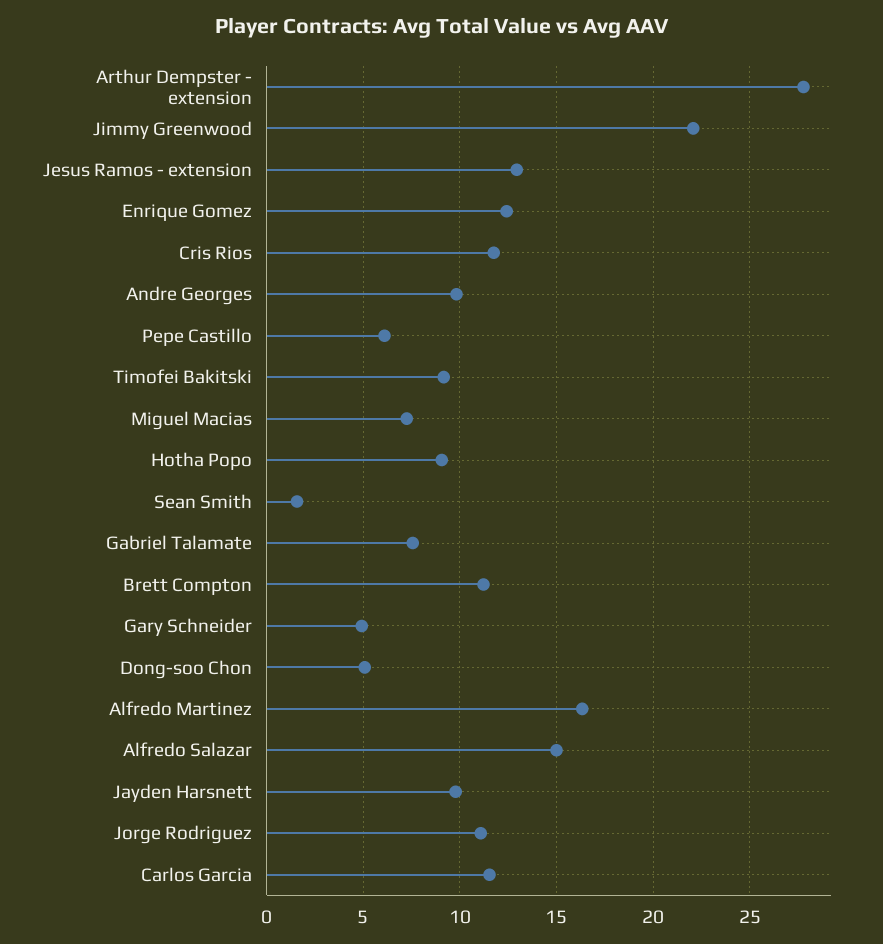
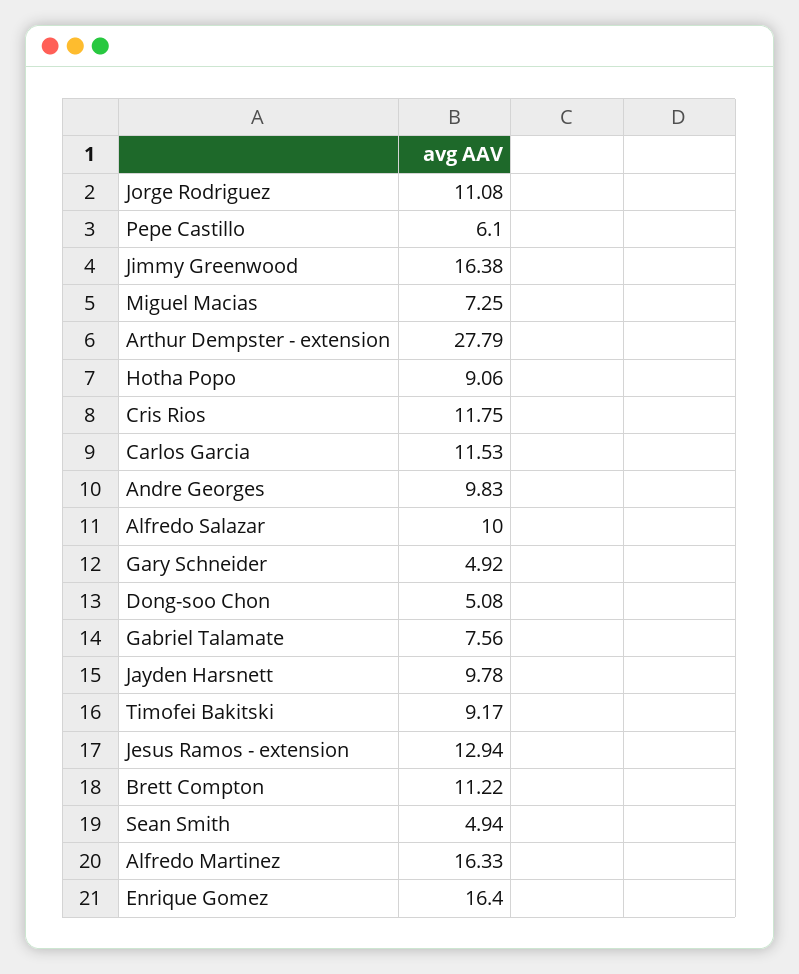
  {
    "Arthur Dempster - extension": 27.79,
-   "Jimmy Greenwood": 22,
+   "Jimmy Greenwood": 16.38,
    "Jesus Ramos - extension": 12.94,
-   "Enrique Gomez": 12.5,
+   "Enrique Gomez": 16.4,
    "Cris Rios": 11.75,
    "Andre Georges": 9.83,
    "Pepe Castillo": 6.1,
    "Timofei Bakitski": 9.17,
    "Miguel Macias": 7.25,
    "Hotha Popo": 9.06,
-   "Sean Smith": 1.5,
+   "Sean Smith": 4.94,
    "Gabriel Talamate": 7.56,
    "Brett Compton": 11.22,
    "Gary Schneider": 4.92,
    "Dong-soo Chon": 5.08,
    "Alfredo Martinez": 16.33,
-   "Alfredo Salazar": 15,
+   "Alfredo Salazar": 10,
    "Jayden Harsnett": 9.78,
    "Jorge Rodriguez": 11.08,
    "Carlos Garcia": 11.53
  }

